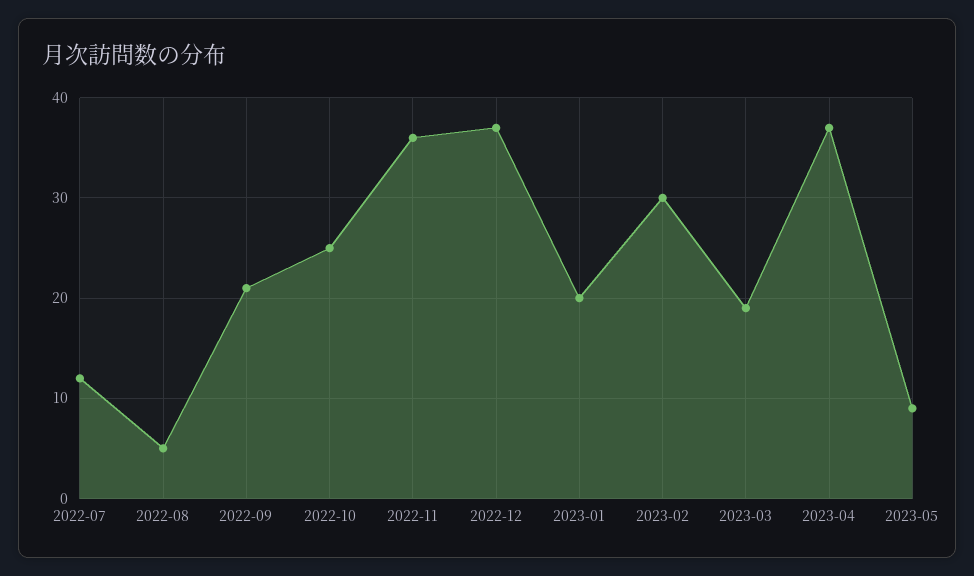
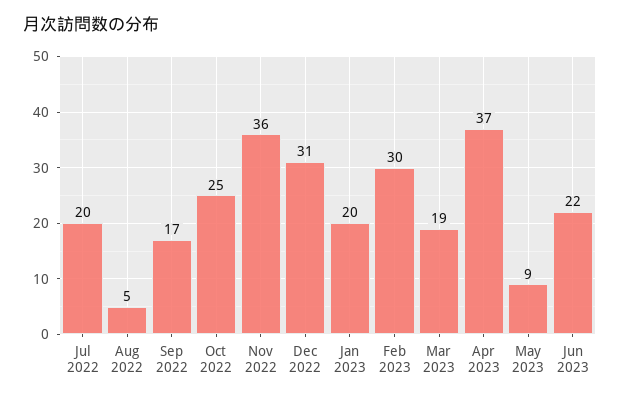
  {
-   "2022-07": 12,
+   "2022-07": 20,
    "2022-08": 5,
-   "2022-09": 21,
+   "2022-09": 17,
    "2022-10": 25,
    "2022-11": 36,
-   "2022-12": 37,
+   "2022-12": 31,
    "2023-01": 20,
    "2023-02": 30,
    "2023-03": 19,
    "2023-04": 37,
-   "2023-05": 9
+   "2023-05": 9,
+   "Jun 2023": 22
  }

